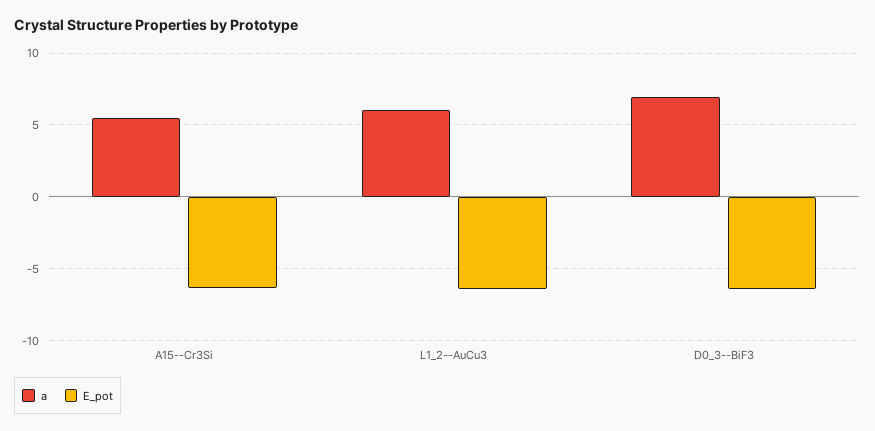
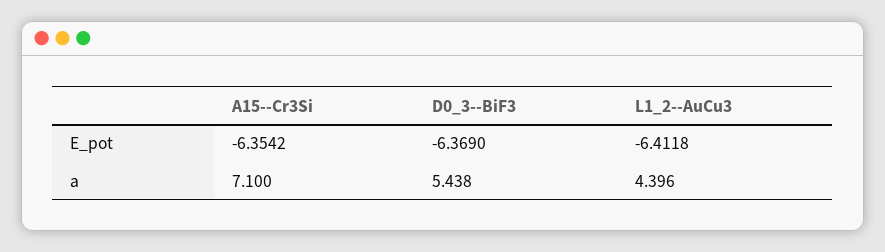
  {
    "a": {
-     "A15--Cr3Si": 5.5,
+     "A15--Cr3Si": 7.1,
-     "L1_2--AuCu3": 6,
+     "L1_2--AuCu3": 4.396,
-     "D0_3--BiF3": 7
+     "D0_3--BiF3": 5.438
    },
    "E_pot": {
      "A15--Cr3Si": -6.3542,
      "L1_2--AuCu3": -6.4118,
      "D0_3--BiF3": -6.369
    }
  }

